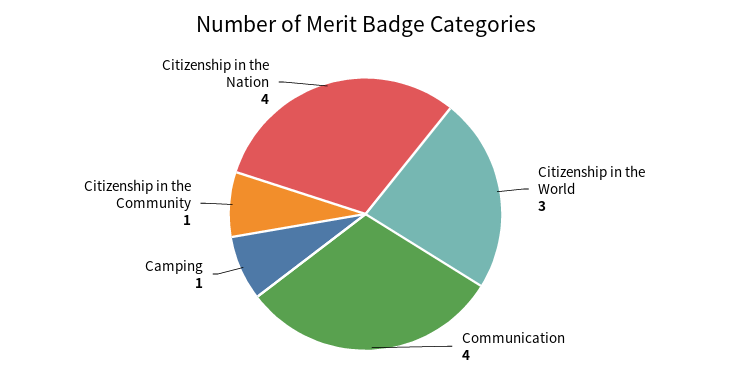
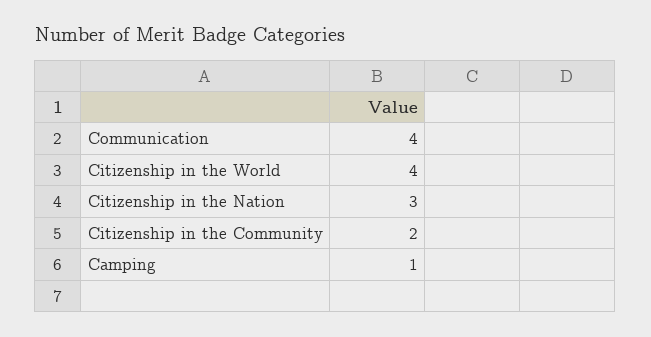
  {
-   "Citizenship in the World": 3,
+   "Citizenship in the World": 4,
    "Communication": 4,
    "Camping": 1,
-   "Citizenship in the Community": 1,
+   "Citizenship in the Community": 2,
-   "Citizenship in the Nation": 4
+   "Citizenship in the Nation": 3
  }

